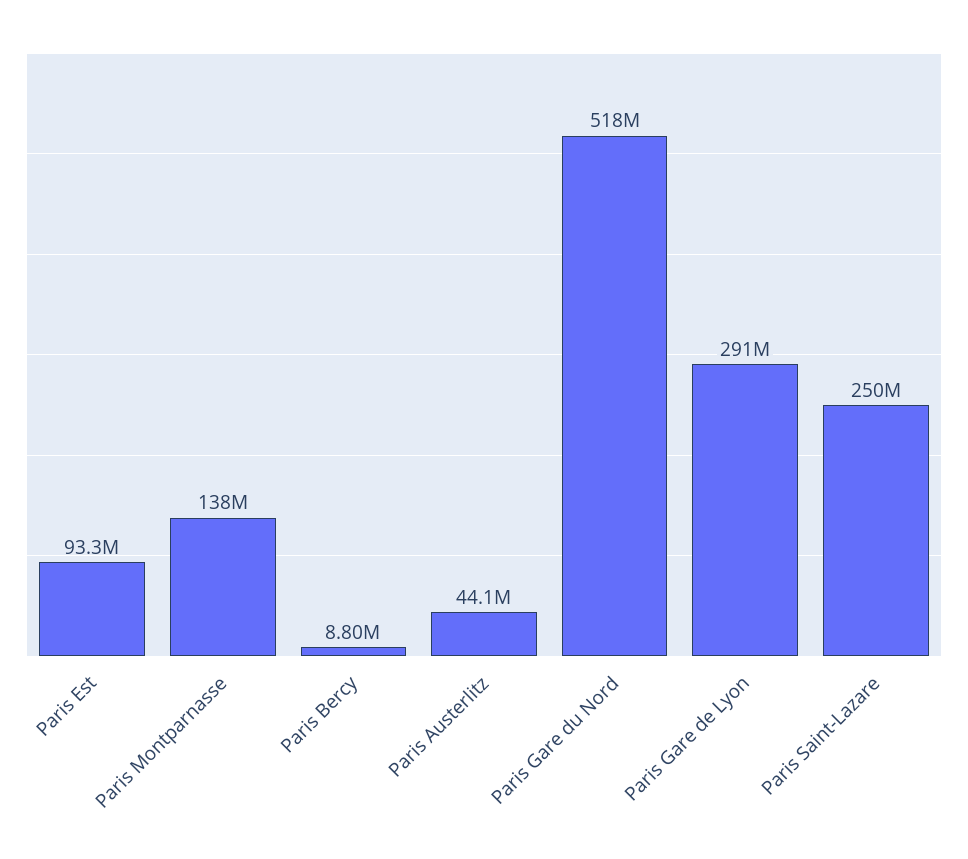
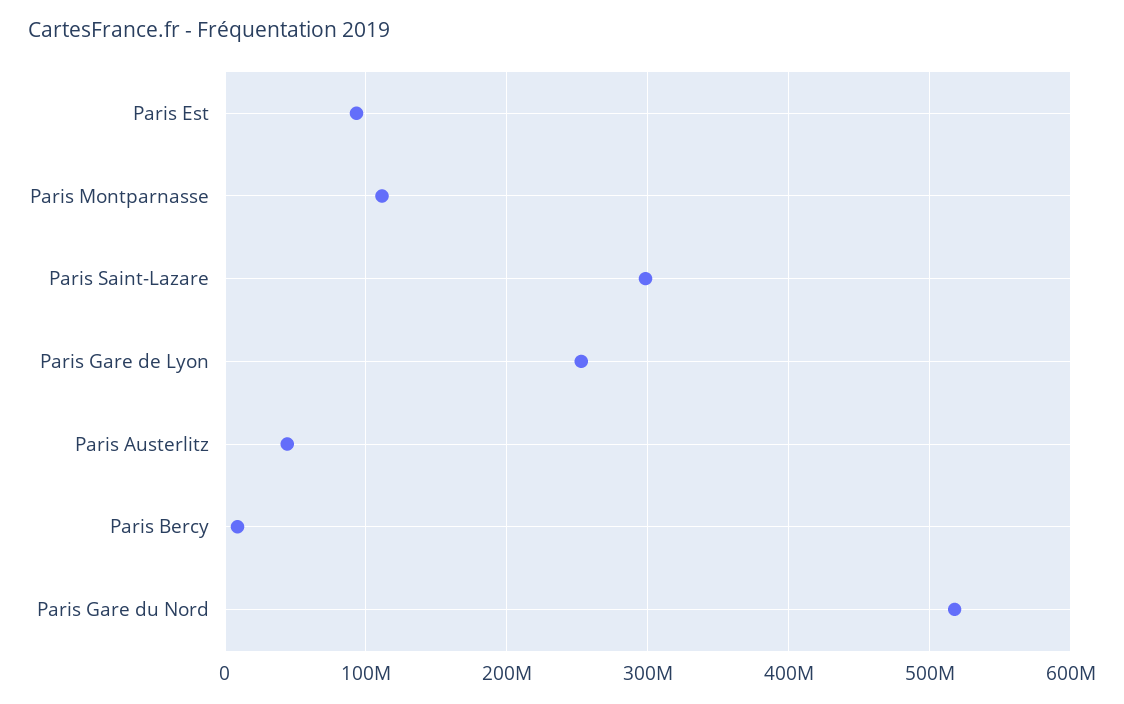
  {
    "Paris Est": 93300000,
-   "Paris Montparnasse": 138000000,
+   "Paris Montparnasse": 110000000,
    "Paris Bercy": 8800000,
    "Paris Austerlitz": 44100000,
    "Paris Gare du Nord": 518000000,
-   "Paris Gare de Lyon": 291000000,
+   "Paris Gare de Lyon": 250000000,
-   "Paris Saint-Lazare": 250000000
+   "Paris Saint-Lazare": 300000000
  }

